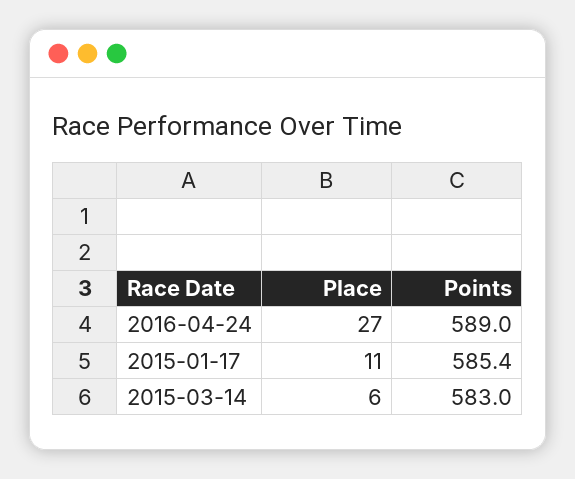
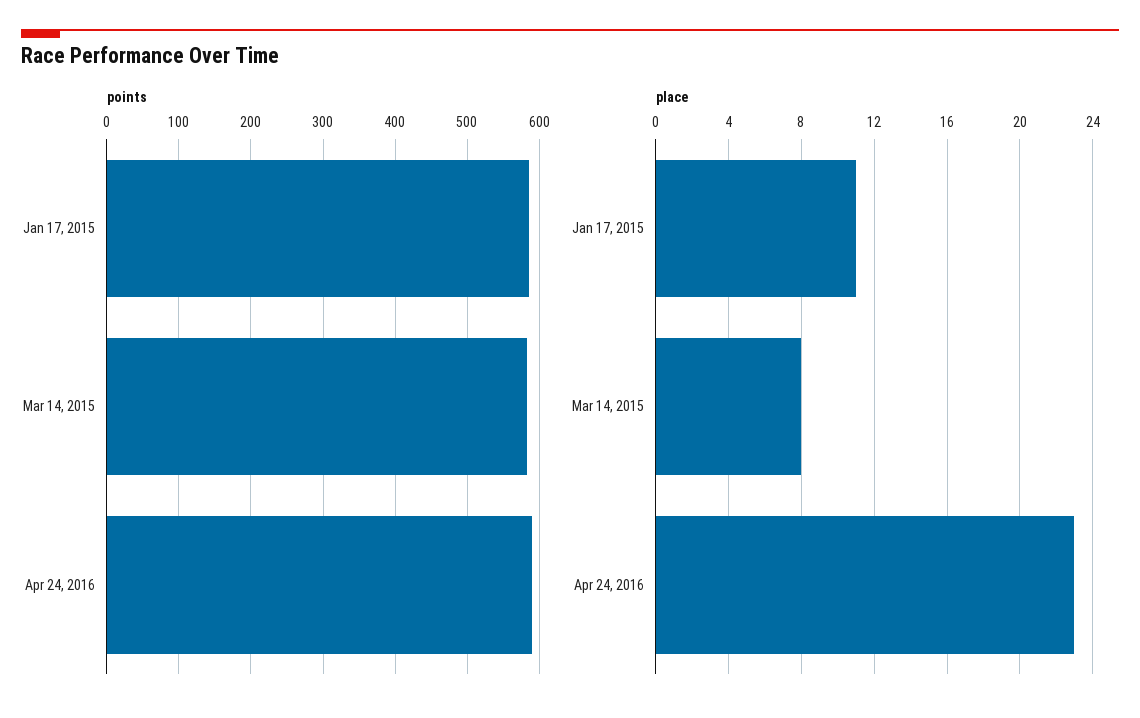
  {
    "Place": {
-     "2016-04-24": 27,
+     "2016-04-24": 23,
      "2015-01-17": 11,
-     "2015-03-14": 6
+     "2015-03-14": 8
    },
    "Points": {
      "2016-04-24": 589,
      "2015-01-17": 585.4,
      "2015-03-14": 583
    }
  }

